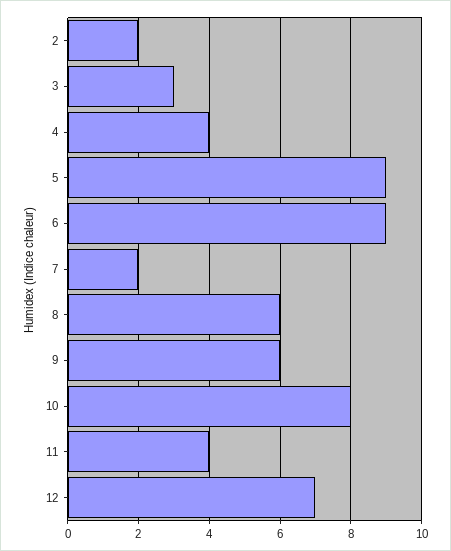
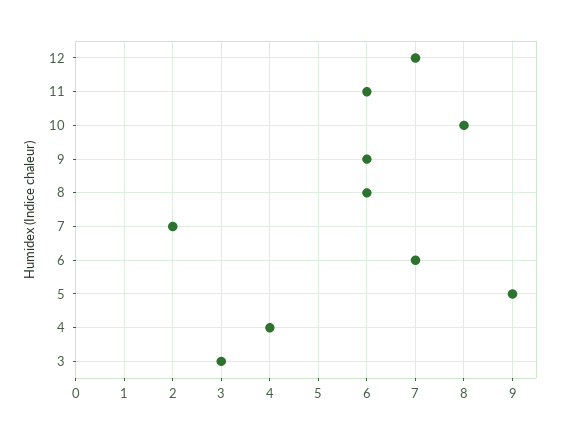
  {
-   "2": 2,
    "3": 3,
    "4": 4,
    "5": 9,
-   "6": 9,
+   "6": 7,
    "7": 2,
    "8": 6,
    "9": 6,
    "10": 8,
-   "11": 4,
+   "11": 6,
    "12": 7
  }

